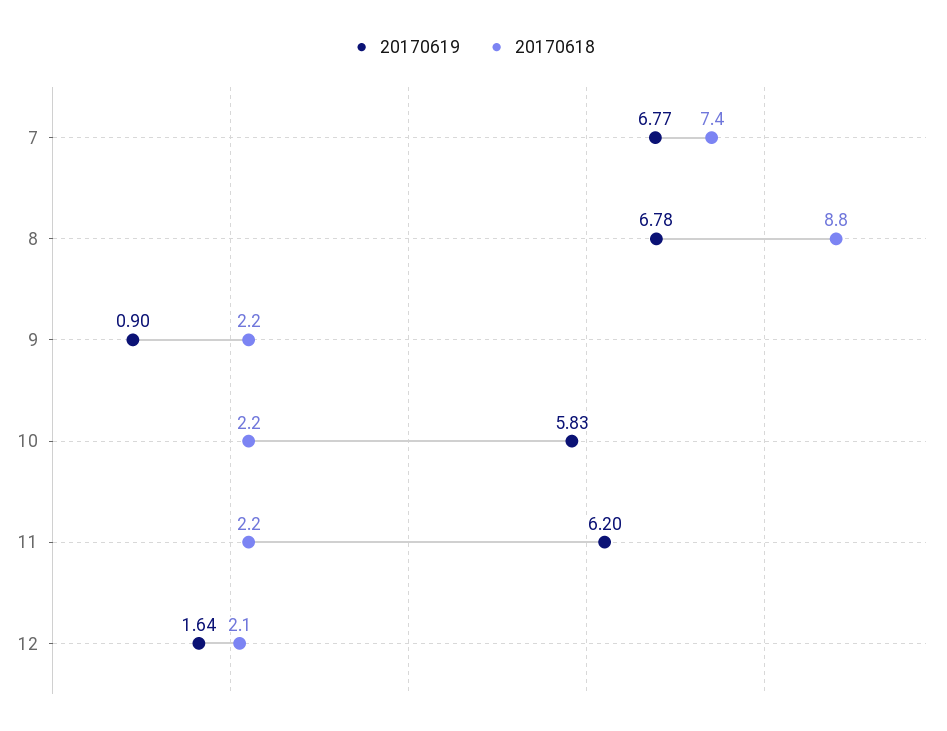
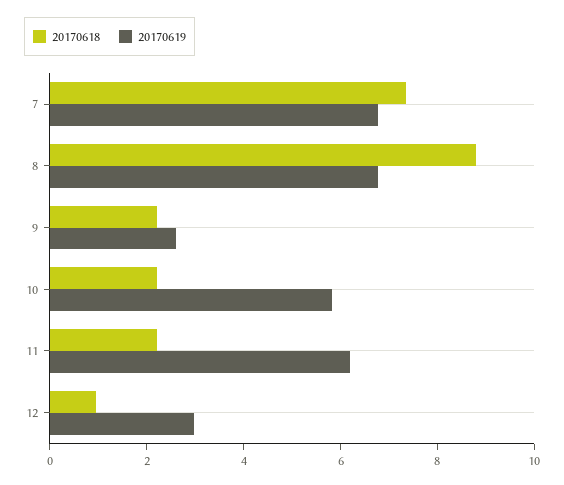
  {
    "20170619": {
      "7": 6.77,
      "8": 6.78,
-     "9": 0.9,
+     "9": 2.5,
      "10": 5.83,
      "11": 6.2,
-     "12": 1.64
+     "12": 3
    },
    "20170618": {
      "7": 7.4,
      "8": 8.8,
      "9": 2.2,
      "10": 2.2,
      "11": 2.2,
-     "12": 2.1
+     "12": 1
    }
  }

